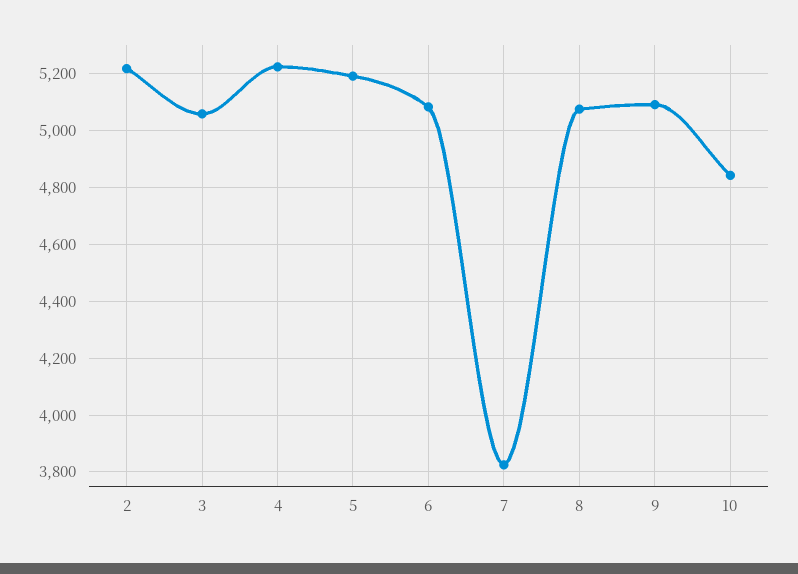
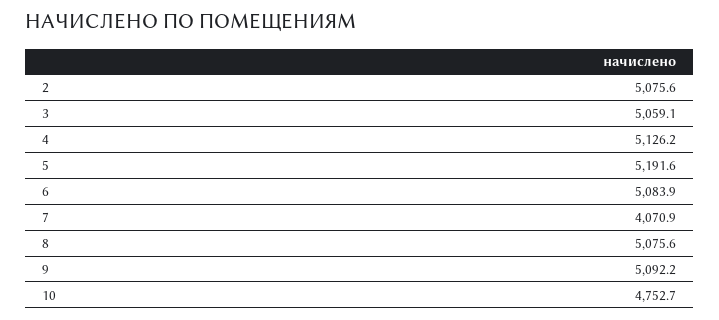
  {
-   "2": 5225,
+   "2": 5075.6,
    "3": 5059.1,
-   "4": 5225,
+   "4": 5126.2,
    "5": 5191.6,
    "6": 5083.9,
-   "7": 3825,
+   "7": 4070.9,
    "8": 5075.6,
    "9": 5092.2,
-   "10": 4850
+   "10": 4752.7
  }

